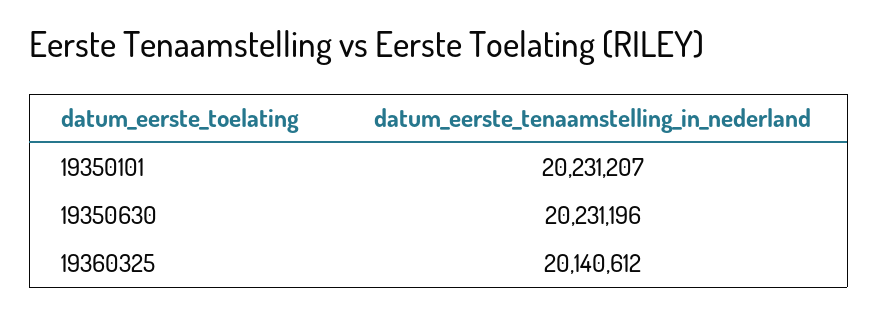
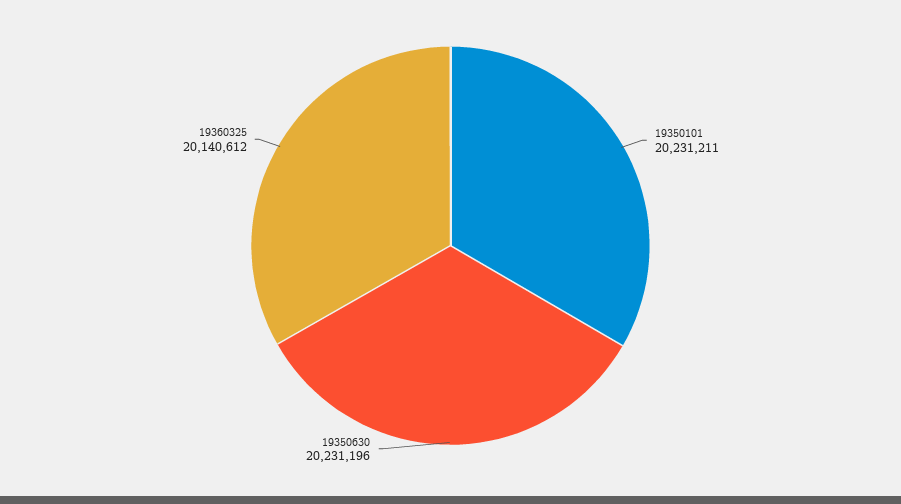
  {
-   "19350101": 20231207,
+   "19350101": 20231211,
    "19350630": 20231196,
    "19360325": 20140612
  }

